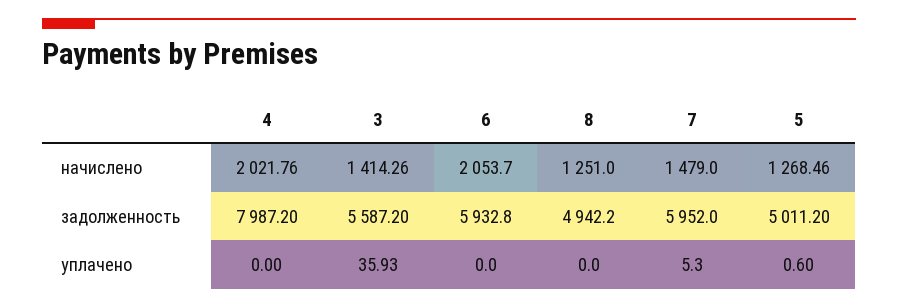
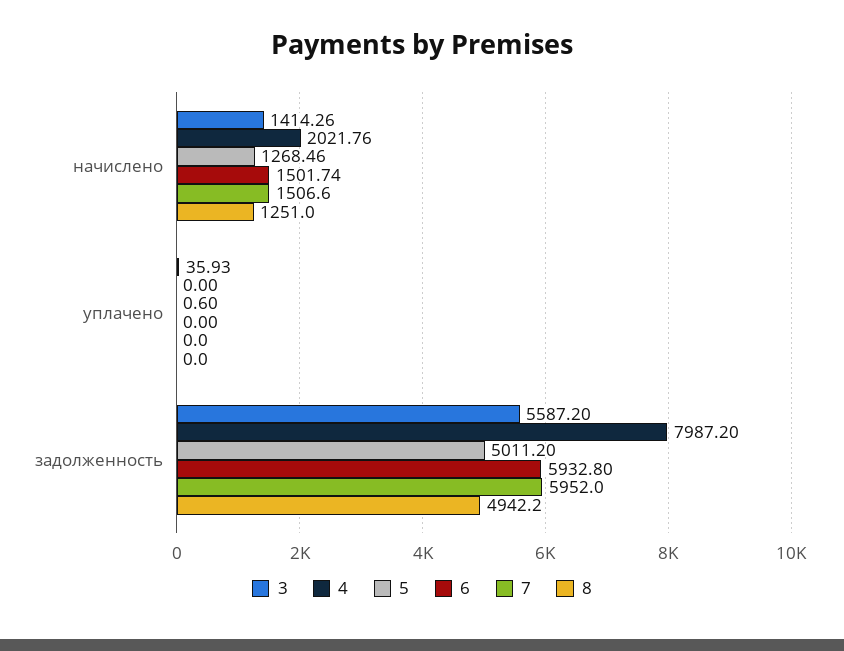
  {
    "4": {
      "начислено": 2021.76,
      "задолженность": 7987.2,
      "уплачено": 0
    },
    "3": {
      "начислено": 1414.26,
      "задолженность": 5587.2,
      "уплачено": 35.93
    },
    "6": {
-     "начислено": 2053.7,
+     "начислено": 1501.74,
      "задолженность": 5932.8,
      "уплачено": 0
    },
    "8": {
      "начислено": 1251,
      "задолженность": 4942.2,
      "уплачено": 0
    },
    "7": {
-     "начислено": 1479,
+     "начислено": 1506.6,
      "задолженность": 5952,
-     "уплачено": 5.3
+     "уплачено": 0
    },
    "5": {
      "начислено": 1268.46,
      "задолженность": 5011.2,
      "уплачено": 0.6
    }
  }

